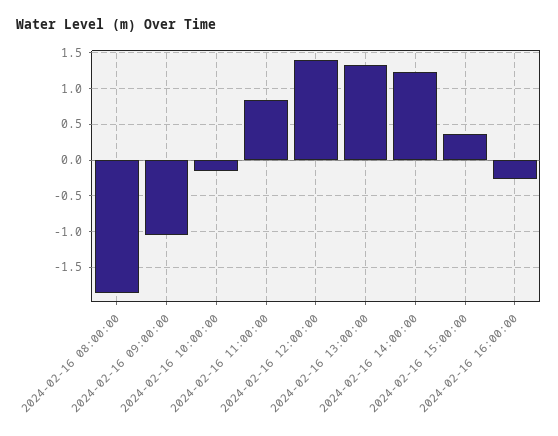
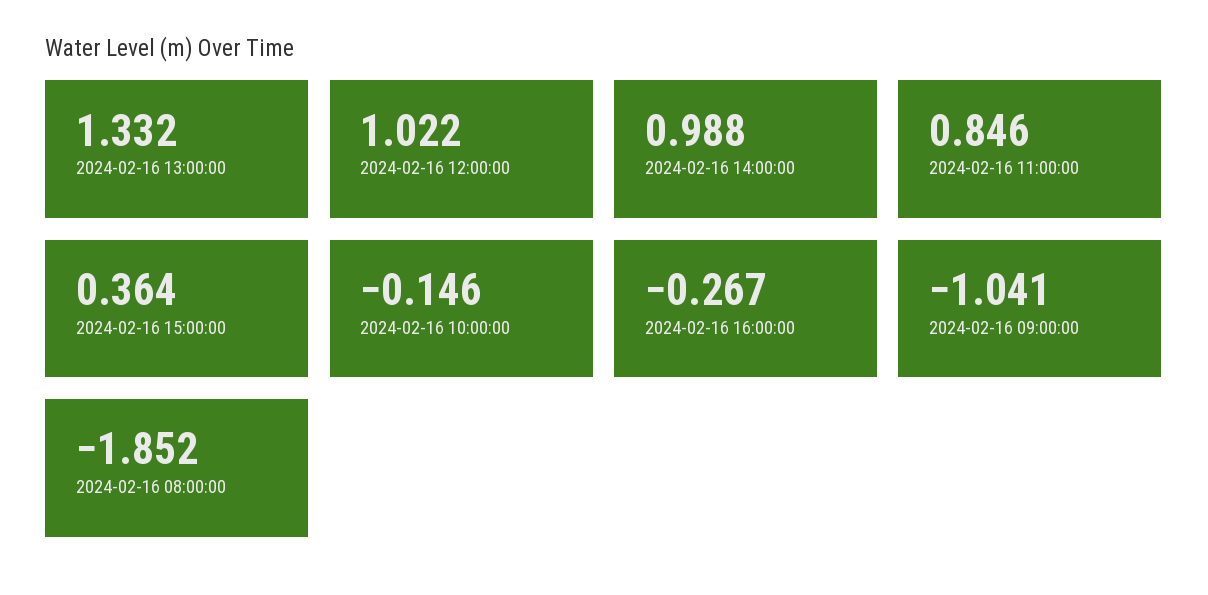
  {
    "2024-02-16 08:00:00": -1.852,
    "2024-02-16 09:00:00": -1.041,
    "2024-02-16 10:00:00": -0.146,
    "2024-02-16 11:00:00": 0.846,
-   "2024-02-16 12:00:00": 1.4,
+   "2024-02-16 12:00:00": 1.022,
    "2024-02-16 13:00:00": 1.332,
-   "2024-02-16 14:00:00": 1.2,
+   "2024-02-16 14:00:00": 0.988,
    "2024-02-16 15:00:00": 0.364,
    "2024-02-16 16:00:00": -0.267
  }

